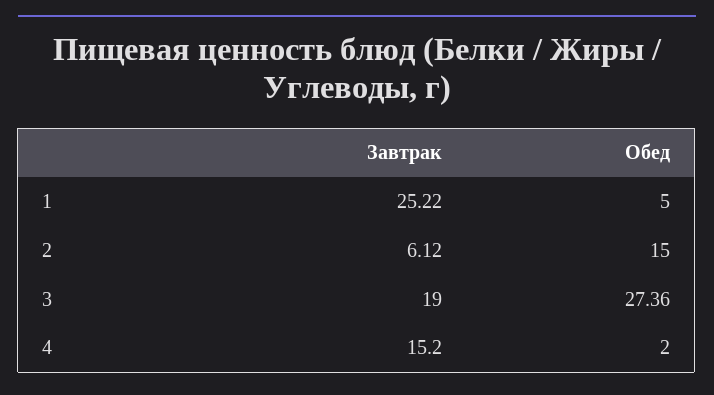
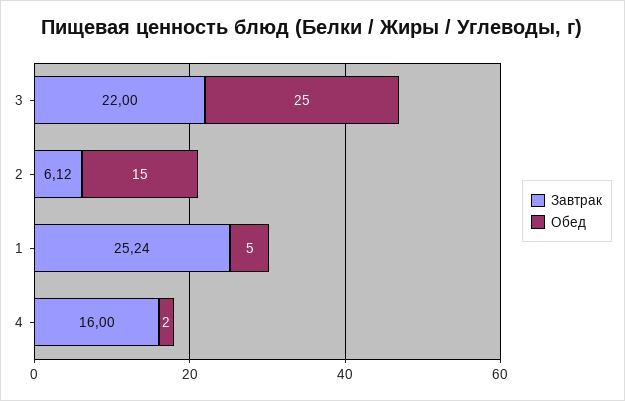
  {
    "Завтрак": {
-     "1": 25.22,
+     "1": 25.24,
      "2": 6.12,
-     "3": 19,
+     "3": 22,
-     "4": 15.2
+     "4": 16
    },
    "Обед": {
      "1": 5,
      "2": 15,
-     "3": 27.36,
+     "3": 25,
      "4": 2
    }
  }

